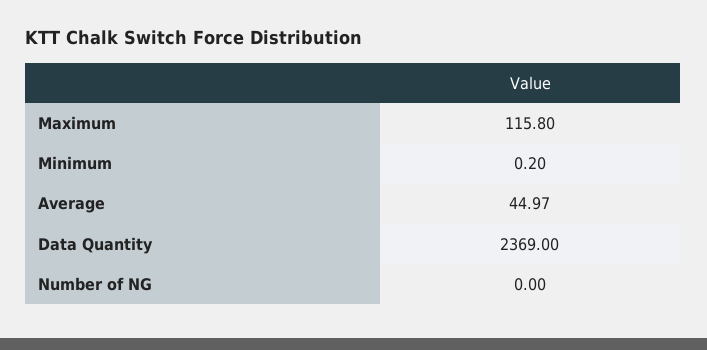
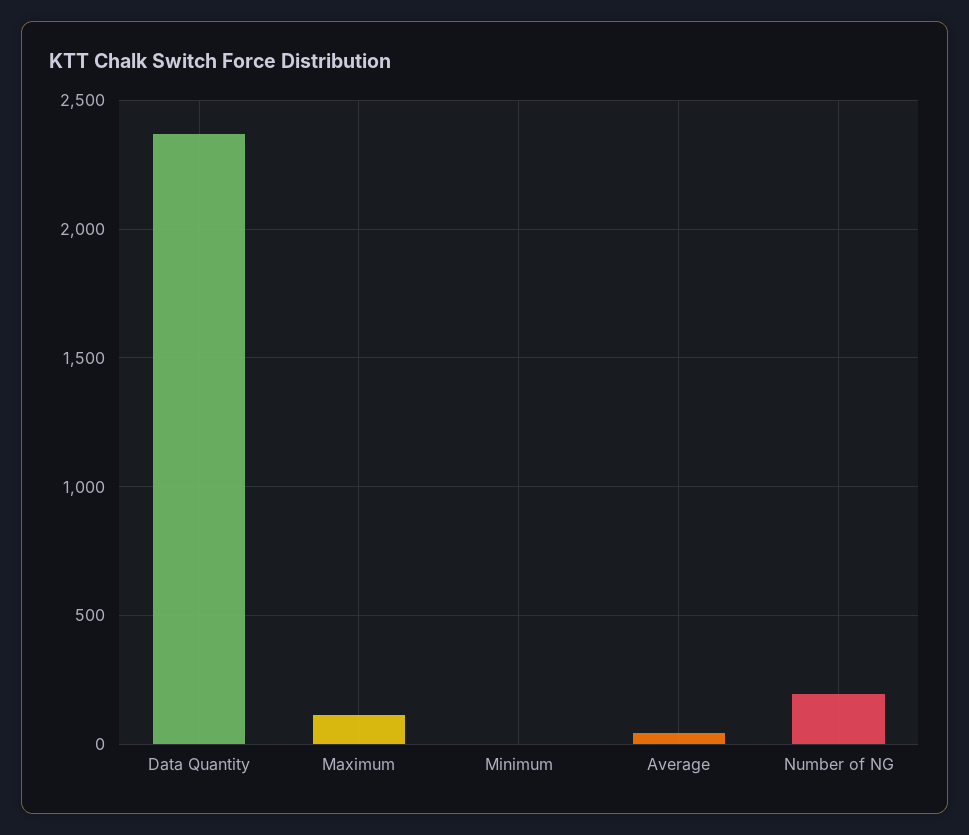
  {
    "Maximum": 115.8,
    "Minimum": 0.2,
    "Average": 44.97,
    "Data Quantity": 2369,
-   "Number of NG": 0
+   "Number of NG": 200
  }

